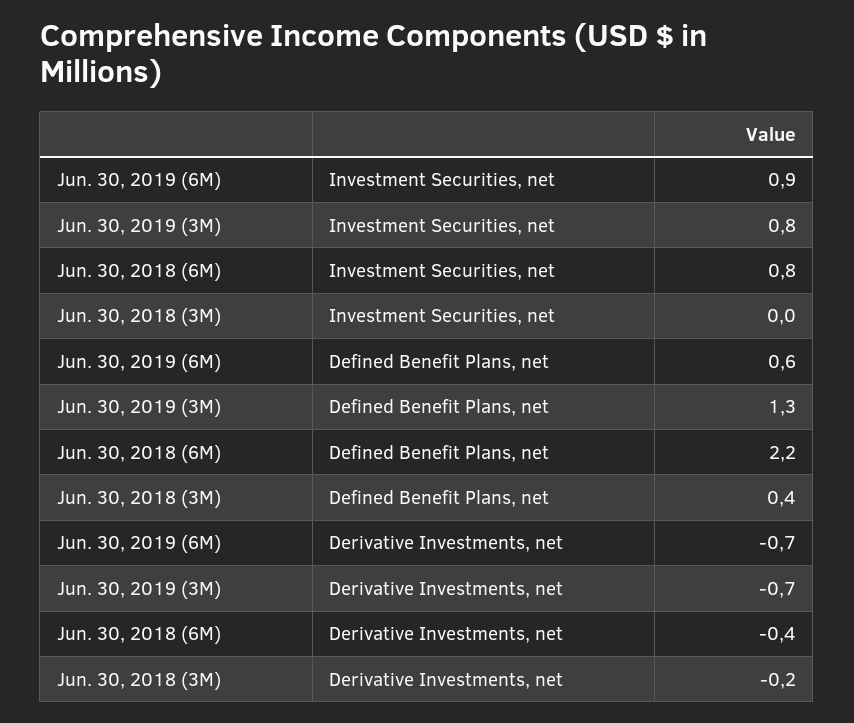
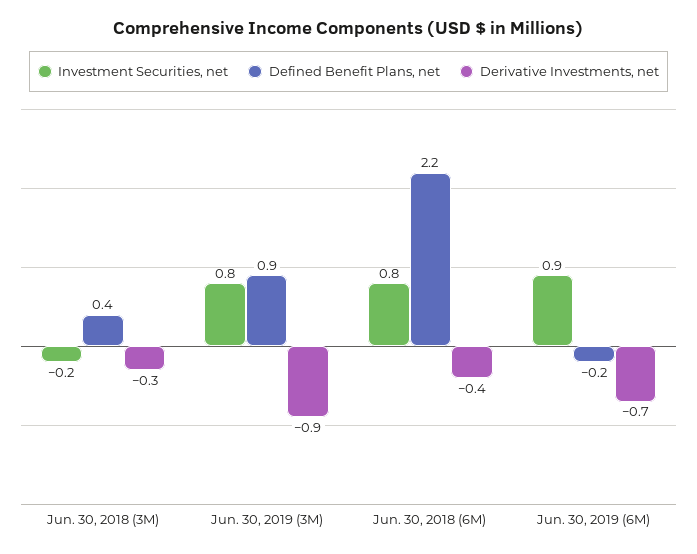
  {
    "Investment Securities, net": {
      "Jun. 30, 2019 (6M)": 0.9,
      "Jun. 30, 2019 (3M)": 0.8,
      "Jun. 30, 2018 (6M)": 0.8,
-     "Jun. 30, 2018 (3M)": 0
+     "Jun. 30, 2018 (3M)": -0.2
    },
    "Defined Benefit Plans, net": {
-     "Jun. 30, 2019 (6M)": 0.6,
+     "Jun. 30, 2019 (6M)": -0.2,
-     "Jun. 30, 2019 (3M)": 1.3,
+     "Jun. 30, 2019 (3M)": 0.9,
      "Jun. 30, 2018 (6M)": 2.2,
      "Jun. 30, 2018 (3M)": 0.4
    },
    "Derivative Investments, net": {
      "Jun. 30, 2019 (6M)": -0.7,
-     "Jun. 30, 2019 (3M)": -0.7,
+     "Jun. 30, 2019 (3M)": -0.9,
      "Jun. 30, 2018 (6M)": -0.4,
-     "Jun. 30, 2018 (3M)": -0.2
+     "Jun. 30, 2018 (3M)": -0.3
    }
  }

